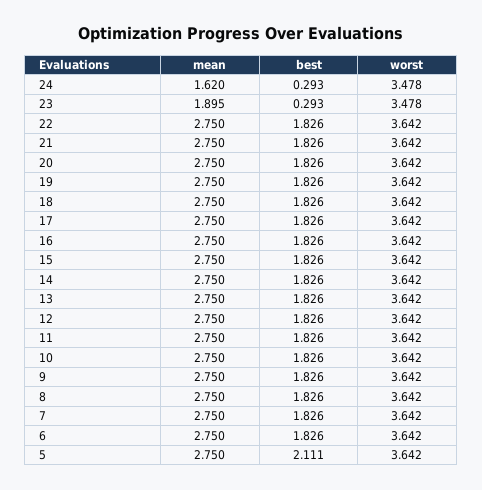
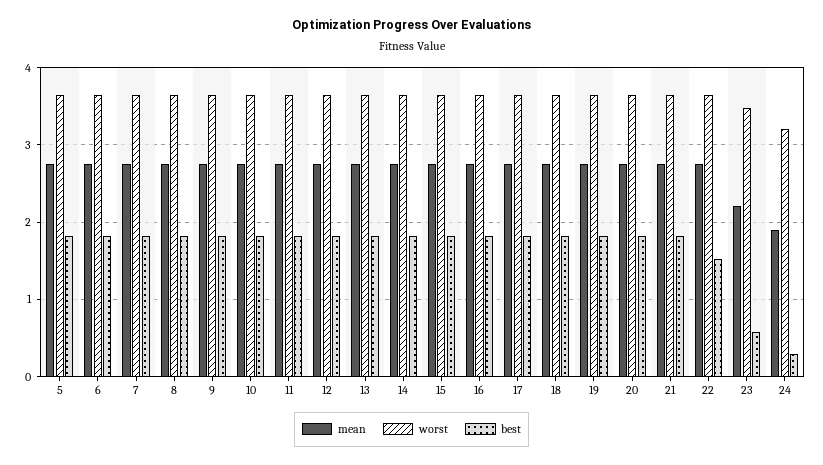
  {
    "mean": {
-     "24": 1.62,
+     "24": 1.9,
-     "23": 1.895,
+     "23": 2.2,
      "22": 2.75,
      "21": 2.75,
      "20": 2.75,
      "19": 2.75,
      "18": 2.75,
      "17": 2.75,
      "16": 2.75,
      "15": 2.75,
      "14": 2.75,
      "13": 2.75,
      "12": 2.75,
      "11": 2.75,
      "10": 2.75,
      "9": 2.75,
      "8": 2.75,
      "7": 2.75,
      "6": 2.75,
      "5": 2.75
    },
    "best": {
      "24": 0.293,
-     "23": 0.293,
+     "23": 0.6,
-     "22": 1.826,
+     "22": 1.5,
      "21": 1.826,
      "20": 1.826,
      "19": 1.826,
      "18": 1.826,
      "17": 1.826,
      "16": 1.826,
      "15": 1.826,
      "14": 1.826,
      "13": 1.826,
      "12": 1.826,
      "11": 1.826,
      "10": 1.826,
      "9": 1.826,
      "8": 1.826,
      "7": 1.826,
      "6": 1.826,
-     "5": 2.111
+     "5": 1.8
    },
    "worst": {
-     "24": 3.478,
+     "24": 3.2,
      "23": 3.478,
      "22": 3.642,
      "21": 3.642,
      "20": 3.642,
      "19": 3.642,
      "18": 3.642,
      "17": 3.642,
      "16": 3.642,
      "15": 3.642,
      "14": 3.642,
      "13": 3.642,
      "12": 3.642,
      "11": 3.642,
      "10": 3.642,
      "9": 3.642,
      "8": 3.642,
      "7": 3.642,
      "6": 3.642,
      "5": 3.642
    }
  }

